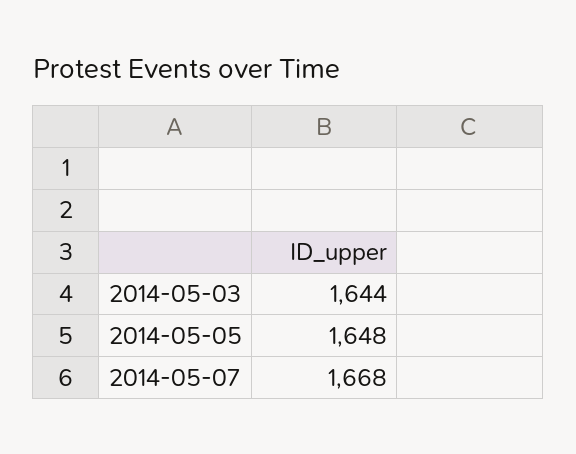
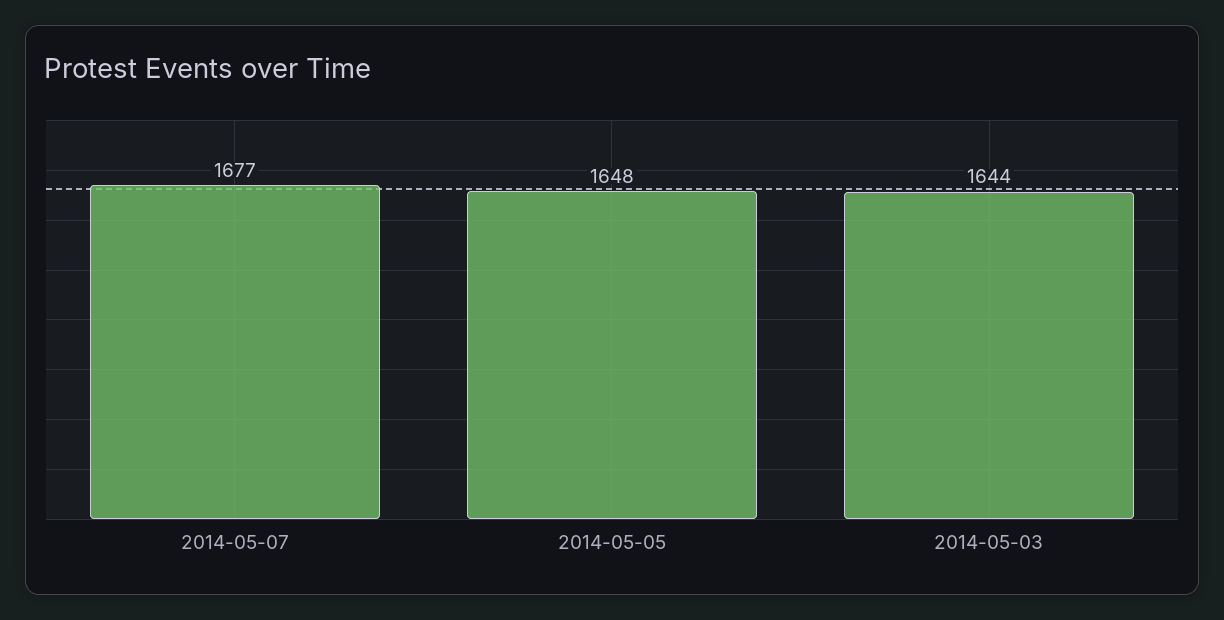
  {
    "2014-05-03": 1644,
    "2014-05-05": 1648,
-   "2014-05-07": 1668
+   "2014-05-07": 1677
  }

